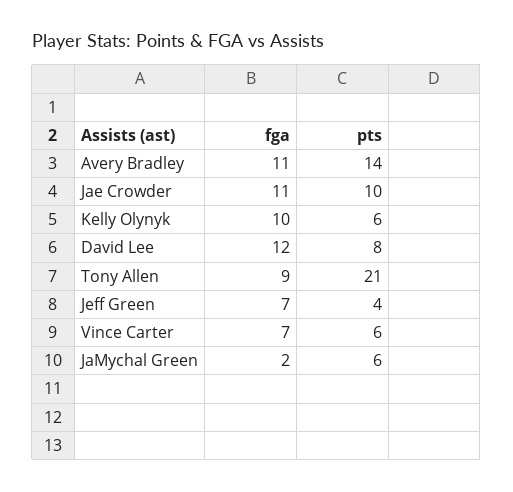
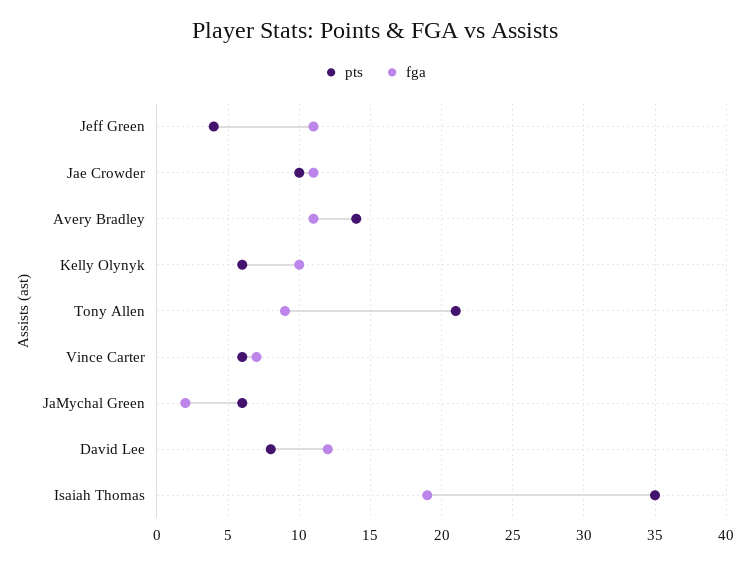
  {
    "fga": {
      "Avery Bradley": 11,
      "Jae Crowder": 11,
      "Kelly Olynyk": 10,
      "David Lee": 12,
      "Tony Allen": 9,
-     "Jeff Green": 7,
+     "Jeff Green": 11,
      "Vince Carter": 7,
-     "JaMychal Green": 2
+     "JaMychal Green": 2,
+     "Isaiah Thomas": 19
    },
    "pts": {
      "Avery Bradley": 14,
      "Jae Crowder": 10,
      "Kelly Olynyk": 6,
      "David Lee": 8,
      "Tony Allen": 21,
      "Jeff Green": 4,
      "Vince Carter": 6,
-     "JaMychal Green": 6
+     "JaMychal Green": 6,
+     "Isaiah Thomas": 35
    }
  }

